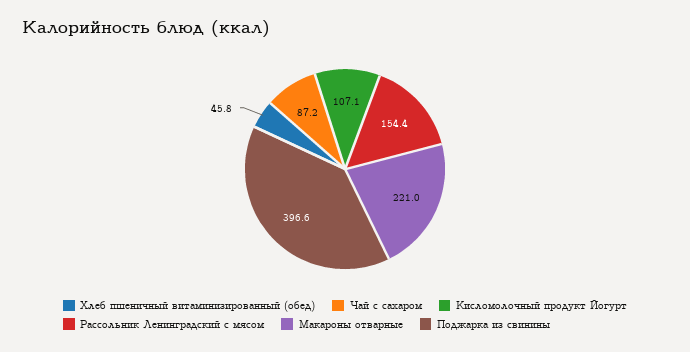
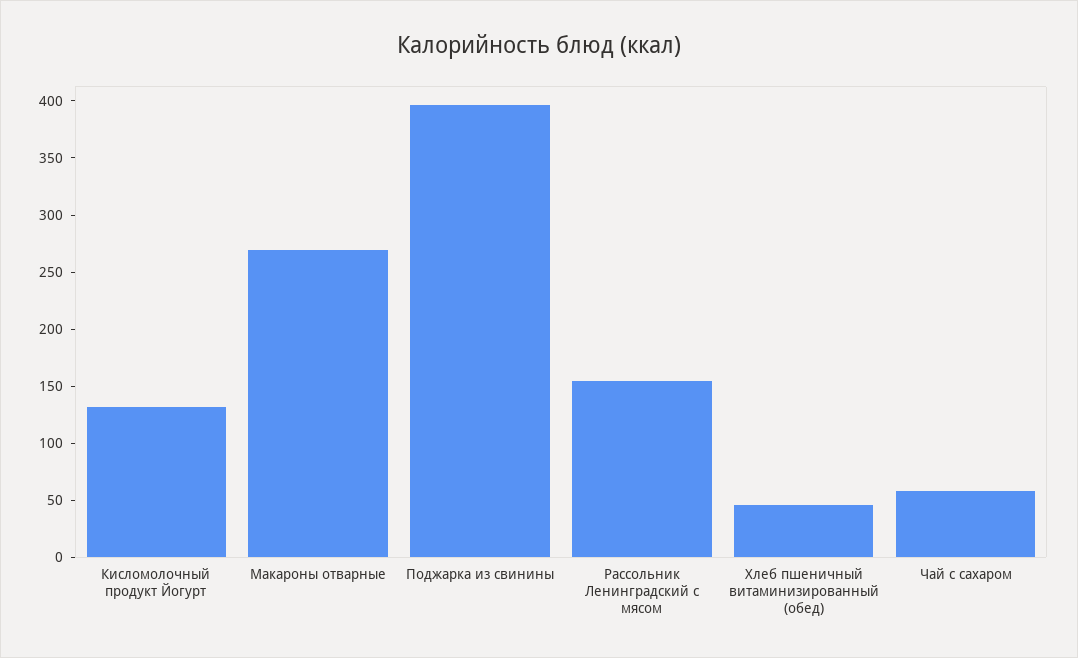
  {
    "Хлеб пшеничный витаминизированный (обед)": 45.8,
-   "Чай с сахаром": 87.2,
+   "Чай с сахаром": 60,
-   "Кисломолочный продукт Йогурт": 107.1,
+   "Кисломолочный продукт Йогурт": 130,
    "Рассольник Ленинградский с мясом": 154.4,
-   "Макароны отварные": 221,
+   "Макароны отварные": 270,
    "Поджарка из свинины": 396.6
  }

